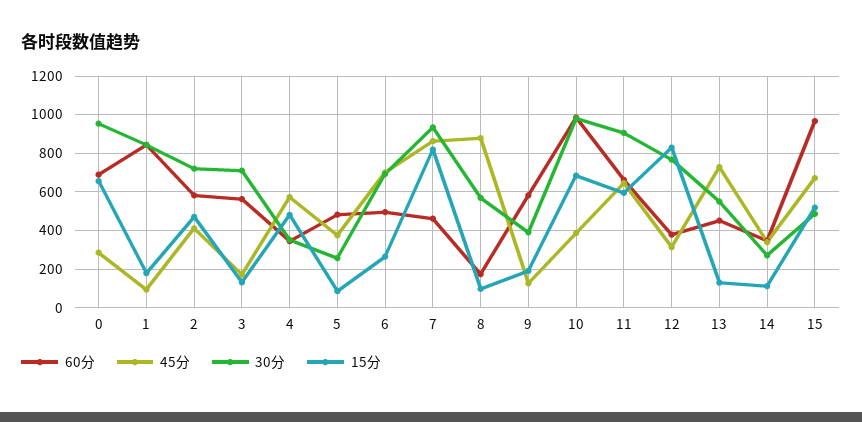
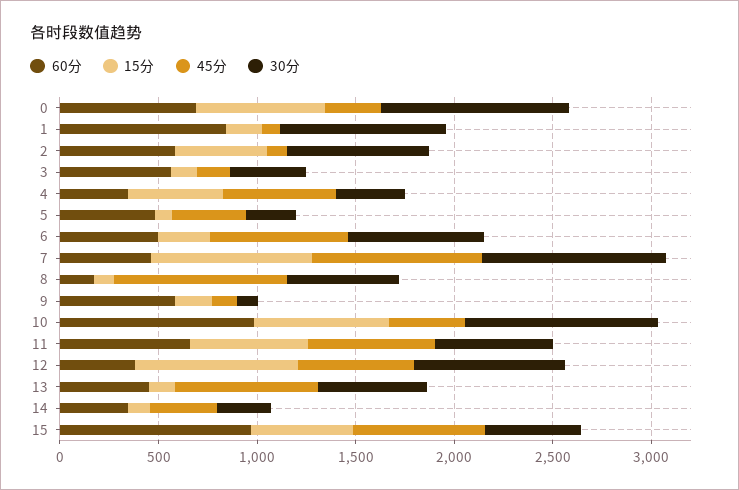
  {
    "60分": {
      "0": 700,
      "1": 850,
      "2": 600,
      "3": 550,
      "4": 350,
      "5": 500,
      "6": 500,
      "7": 450,
      "8": 150,
      "9": 600,
      "10": 1000,
      "11": 650,
      "12": 400,
      "13": 450,
      "14": 350,
      "15": 950
    },
    "45分": {
      "0": 300,
      "1": 100,
-     "2": 400,
+     "2": 100,
      "3": 150,
      "4": 550,
      "5": 400,
      "6": 700,
      "7": 850,
      "8": 900,
      "9": 150,
      "10": 400,
      "11": 650,
-     "12": 300,
+     "12": 600,
      "13": 750,
      "14": 350,
      "15": 650
    },
    "30分": {
      "0": 950,
      "1": 850,
      "2": 700,
-     "3": 700,
+     "3": 400,
      "4": 350,
      "5": 250,
      "6": 700,
      "7": 950,
      "8": 550,
-     "9": 400,
+     "9": 100,
      "10": 1000,
-     "11": 900,
+     "11": 600,
      "12": 750,
      "13": 550,
      "14": 250,
      "15": 500
    },
    "15分": {
      "0": 650,
      "1": 200,
      "2": 450,
      "3": 150,
      "4": 500,
      "5": 100,
      "6": 250,
      "7": 800,
      "8": 100,
      "9": 200,
      "10": 700,
      "11": 600,
      "12": 850,
      "13": 150,
      "14": 100,
      "15": 500
    }
  }

